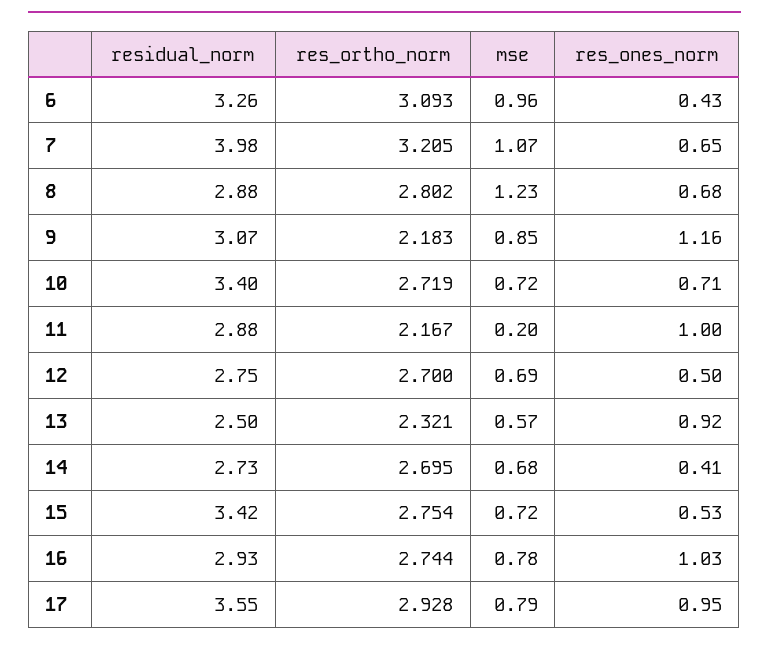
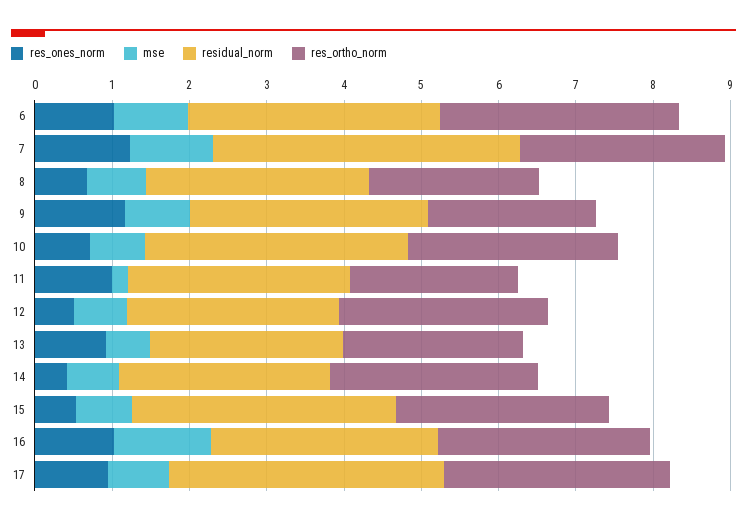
  {
    "residual_norm": {
      "6": 3.26,
      "7": 3.98,
      "8": 2.88,
      "9": 3.07,
      "10": 3.4,
      "11": 2.88,
      "12": 2.75,
      "13": 2.5,
      "14": 2.73,
      "15": 3.42,
      "16": 2.93,
      "17": 3.55
    },
    "res_ortho_norm": {
      "6": 3.093,
-     "7": 3.205,
+     "7": 2.6,
-     "8": 2.802,
+     "8": 2.2,
      "9": 2.183,
      "10": 2.719,
      "11": 2.167,
      "12": 2.7,
      "13": 2.321,
      "14": 2.695,
      "15": 2.754,
      "16": 2.744,
      "17": 2.928
    },
    "mse": {
      "6": 0.96,
      "7": 1.07,
-     "8": 1.23,
+     "8": 0.8,
      "9": 0.85,
      "10": 0.72,
      "11": 0.2,
      "12": 0.69,
      "13": 0.57,
      "14": 0.68,
      "15": 0.72,
-     "16": 0.78,
+     "16": 1.2,
      "17": 0.79
    },
    "res_ones_norm": {
-     "6": 0.43,
+     "6": 1,
-     "7": 0.65,
+     "7": 1.2,
      "8": 0.68,
      "9": 1.16,
      "10": 0.71,
      "11": 1,
      "12": 0.5,
      "13": 0.92,
      "14": 0.41,
      "15": 0.53,
      "16": 1.03,
      "17": 0.95
    }
  }

